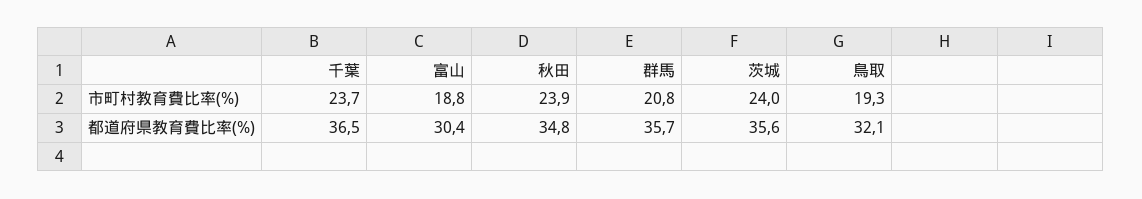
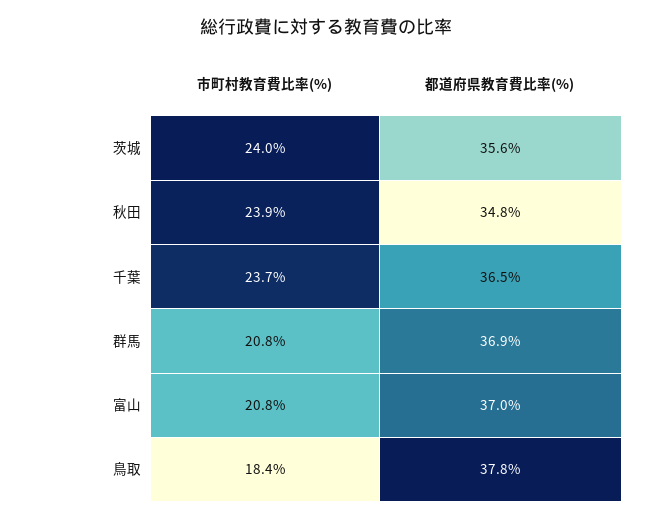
  {
    "千葉": {
      "市町村教育費比率(%)": 23.7,
      "都道府県教育費比率(%)": 36.5
    },
    "富山": {
-     "市町村教育費比率(%)": 18.8,
+     "市町村教育費比率(%)": 20.8,
-     "都道府県教育費比率(%)": 30.4
+     "都道府県教育費比率(%)": 37
    },
    "秋田": {
      "市町村教育費比率(%)": 23.9,
      "都道府県教育費比率(%)": 34.8
    },
    "群馬": {
      "市町村教育費比率(%)": 20.8,
-     "都道府県教育費比率(%)": 35.7
+     "都道府県教育費比率(%)": 36.9
    },
    "茨城": {
      "市町村教育費比率(%)": 24,
      "都道府県教育費比率(%)": 35.6
    },
    "鳥取": {
-     "市町村教育費比率(%)": 19.3,
+     "市町村教育費比率(%)": 18.4,
-     "都道府県教育費比率(%)": 32.1
+     "都道府県教育費比率(%)": 37.8
    }
  }

